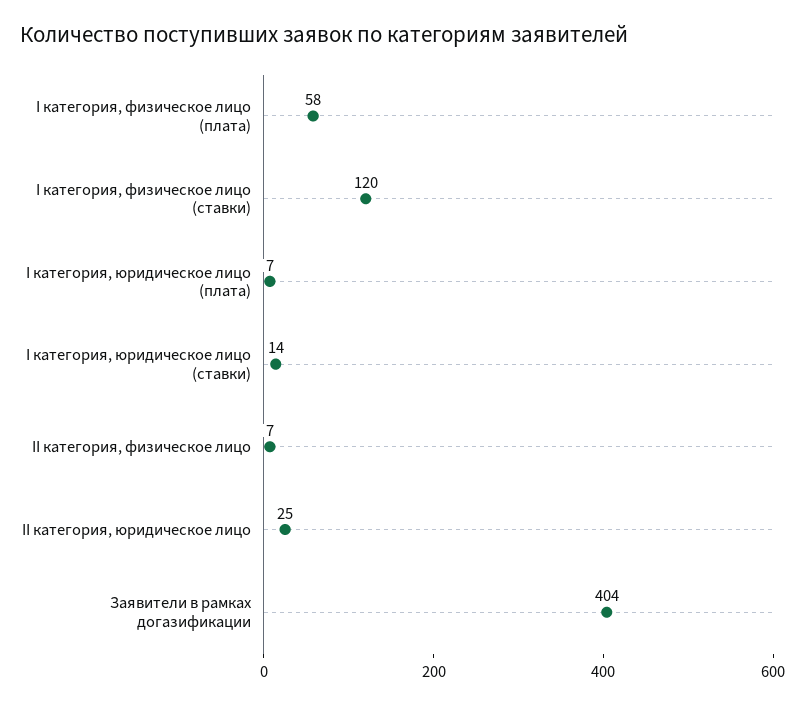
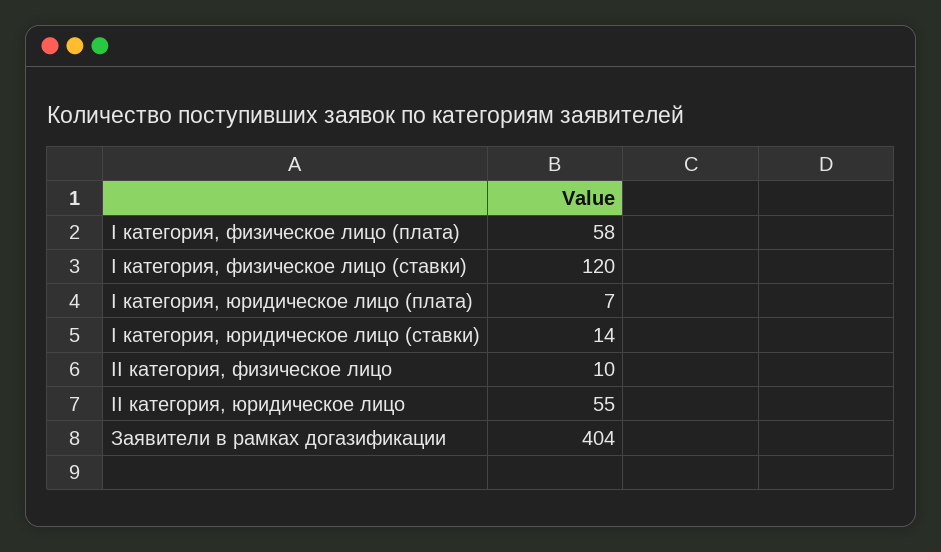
  {
    "I категория, физическое лицо (плата)": 58,
    "I категория, физическое лицо (ставки)": 120,
    "I категория, юридическое лицо (плата)": 7,
    "I категория, юридическое лицо (ставки)": 14,
-   "II категория, физическое лицо": 7,
+   "II категория, физическое лицо": 10,
-   "II категория, юридическое лицо": 25,
+   "II категория, юридическое лицо": 55,
    "Заявители в рамках догазификации": 404
  }

